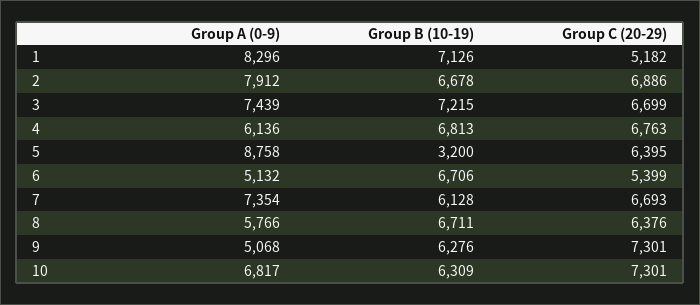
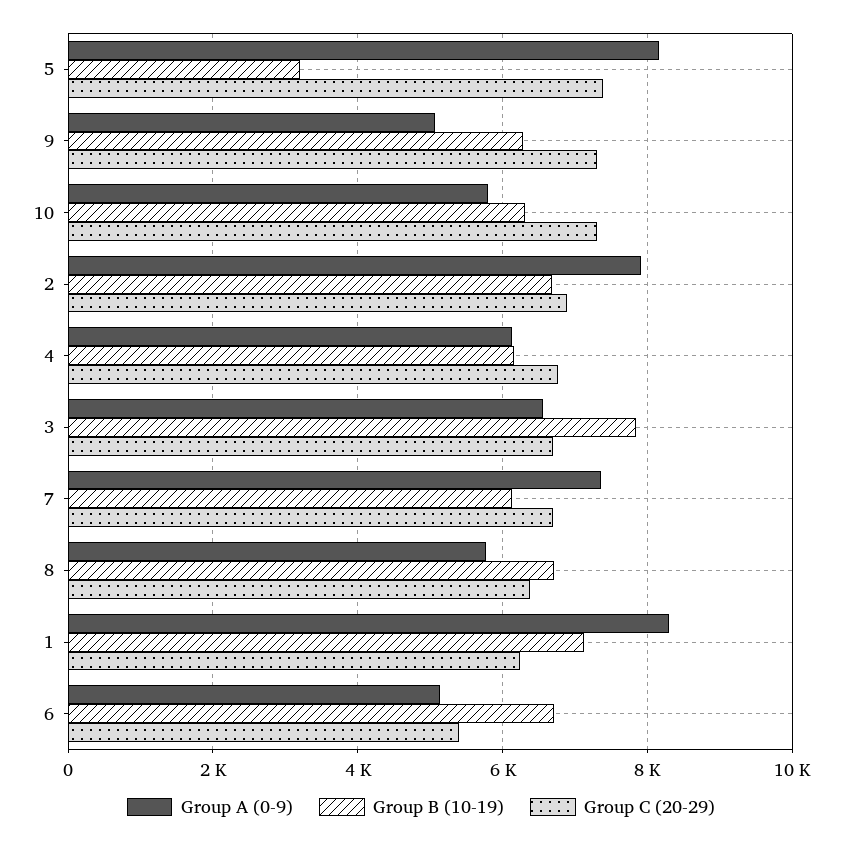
  {
    "Group A (0-9)": {
      "1": 8296,
      "2": 7912,
-     "3": 7439,
+     "3": 6600,
      "4": 6136,
-     "5": 8758,
+     "5": 8200,
      "6": 5132,
      "7": 7354,
      "8": 5766,
      "9": 5068,
-     "10": 6817
+     "10": 5800
    },
    "Group B (10-19)": {
      "1": 7126,
      "2": 6678,
-     "3": 7215,
+     "3": 7800,
-     "4": 6813,
+     "4": 6200,
      "5": 3200,
      "6": 6706,
      "7": 6128,
      "8": 6711,
      "9": 6276,
      "10": 6309
    },
    "Group C (20-29)": {
-     "1": 5182,
+     "1": 6200,
      "2": 6886,
      "3": 6699,
      "4": 6763,
-     "5": 6395,
+     "5": 7400,
      "6": 5399,
      "7": 6693,
      "8": 6376,
      "9": 7301,
      "10": 7301
    }
  }

